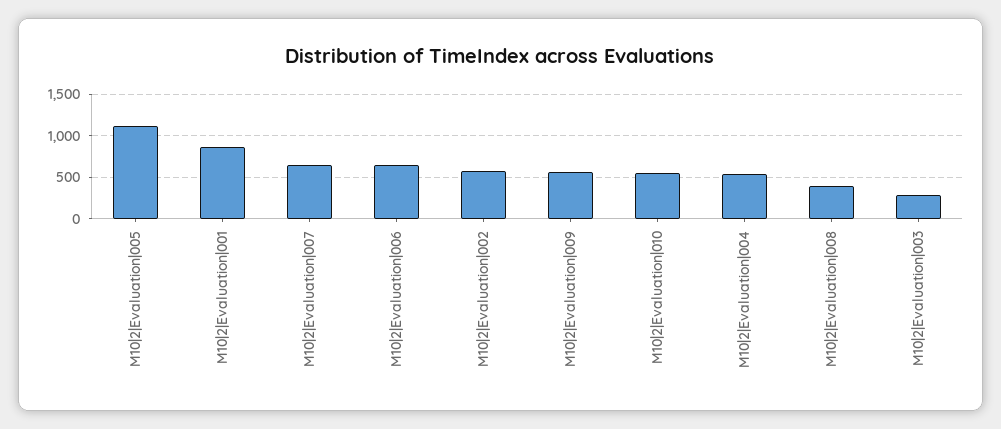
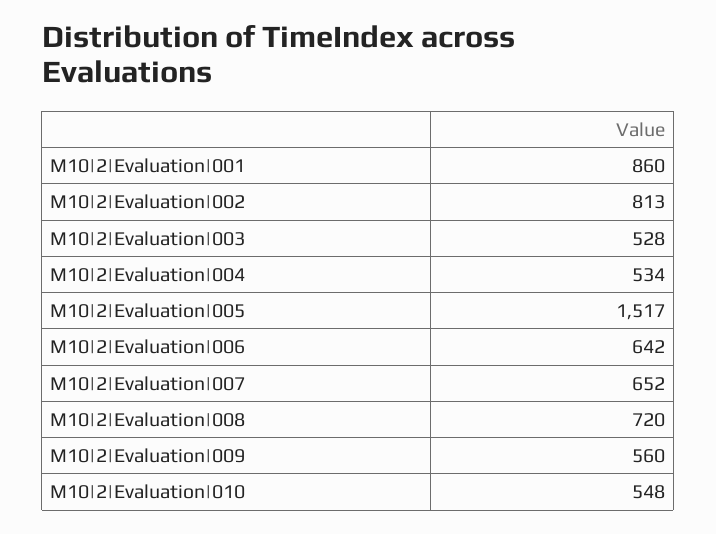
  {
-   "M10|2|Evaluation|005": 1100,
+   "M10|2|Evaluation|005": 1517,
    "M10|2|Evaluation|001": 860,
    "M10|2|Evaluation|007": 652,
    "M10|2|Evaluation|006": 642,
-   "M10|2|Evaluation|002": 600,
+   "M10|2|Evaluation|002": 813,
    "M10|2|Evaluation|009": 560,
    "M10|2|Evaluation|010": 548,
    "M10|2|Evaluation|004": 534,
-   "M10|2|Evaluation|008": 400,
+   "M10|2|Evaluation|008": 720,
-   "M10|2|Evaluation|003": 300
+   "M10|2|Evaluation|003": 528
  }

